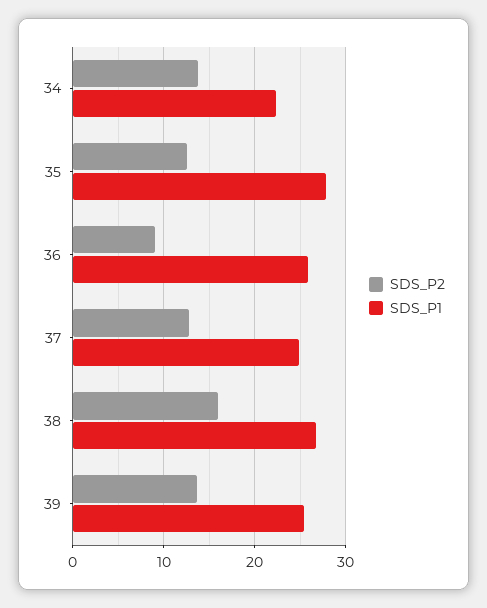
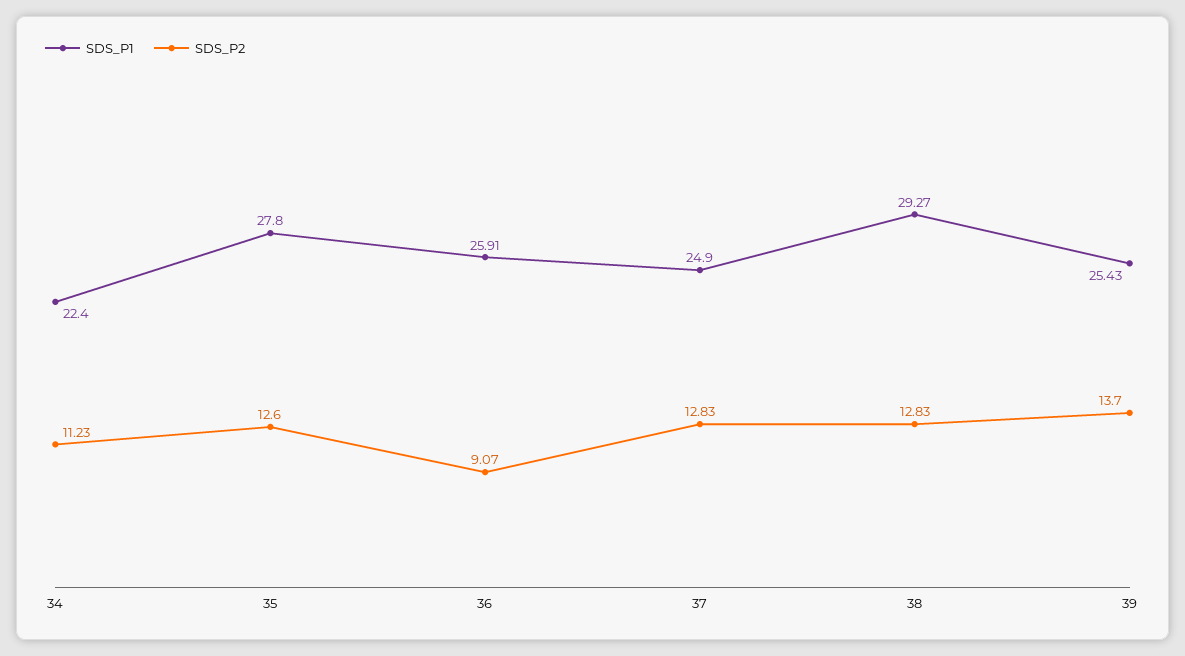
  {
    "SDS_P2": {
-     "34": 14,
+     "34": 11.23,
      "35": 12.6,
      "36": 9.07,
      "37": 12.83,
-     "38": 16,
+     "38": 12.83,
      "39": 13.7
    },
    "SDS_P1": {
      "34": 22.4,
      "35": 27.8,
      "36": 25.91,
      "37": 24.9,
-     "38": 27,
+     "38": 29.27,
      "39": 25.43
    }
  }

